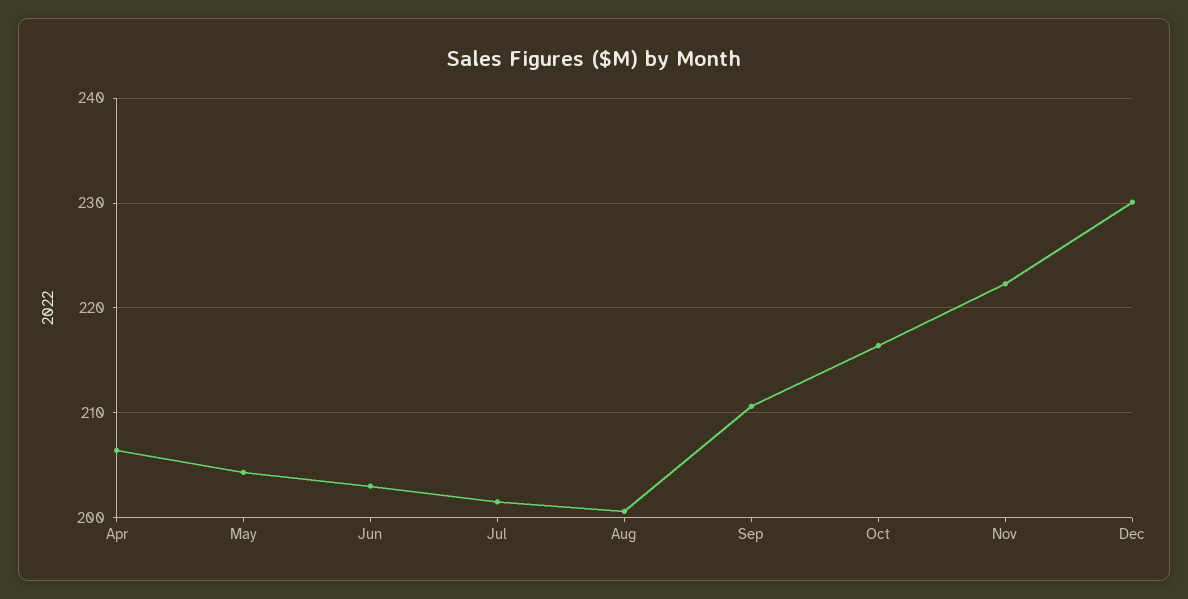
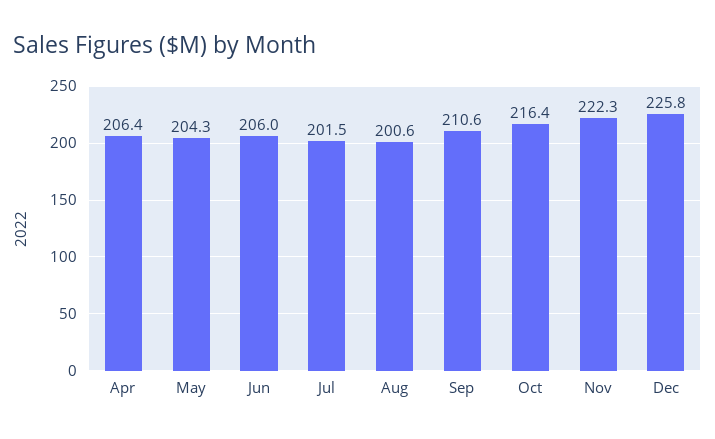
  {
    "Apr": 206.4,
    "May": 204.3,
-   "Jun": 203,
+   "Jun": 206,
    "Jul": 201.5,
    "Aug": 200.6,
    "Sep": 210.6,
    "Oct": 216.4,
    "Nov": 222.3,
-   "Dec": 230
+   "Dec": 225.8
  }

